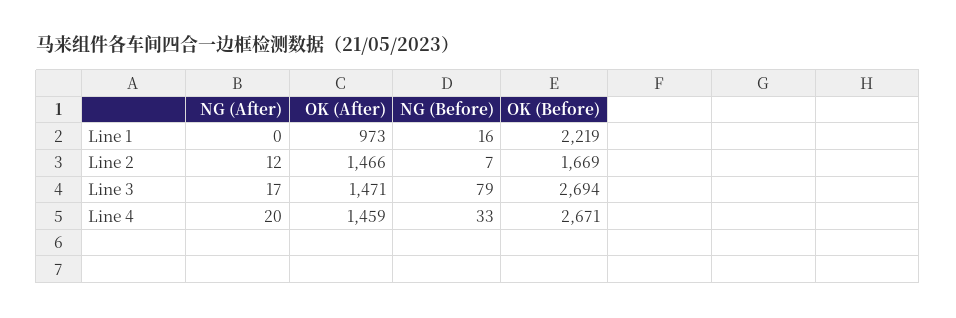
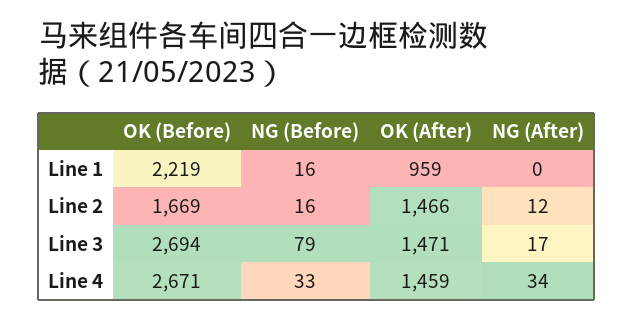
  {
    "NG (After)": {
      "Line 1": 0,
      "Line 2": 12,
      "Line 3": 17,
-     "Line 4": 20
+     "Line 4": 34
    },
    "OK (After)": {
-     "Line 1": 973,
+     "Line 1": 959,
      "Line 2": 1466,
      "Line 3": 1471,
      "Line 4": 1459
    },
    "NG (Before)": {
      "Line 1": 16,
-     "Line 2": 7,
+     "Line 2": 16,
      "Line 3": 79,
      "Line 4": 33
    },
    "OK (Before)": {
      "Line 1": 2219,
      "Line 2": 1669,
      "Line 3": 2694,
      "Line 4": 2671
    }
  }

